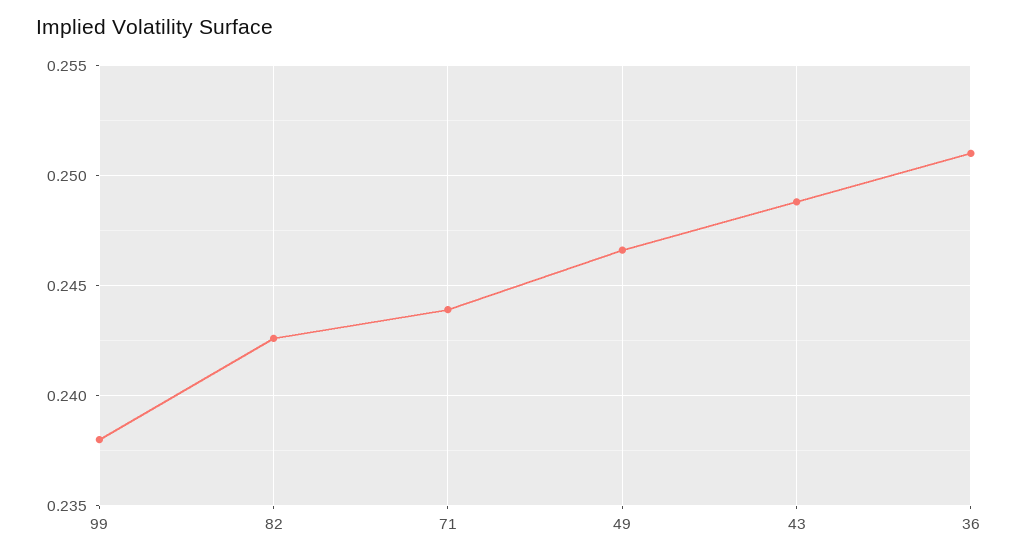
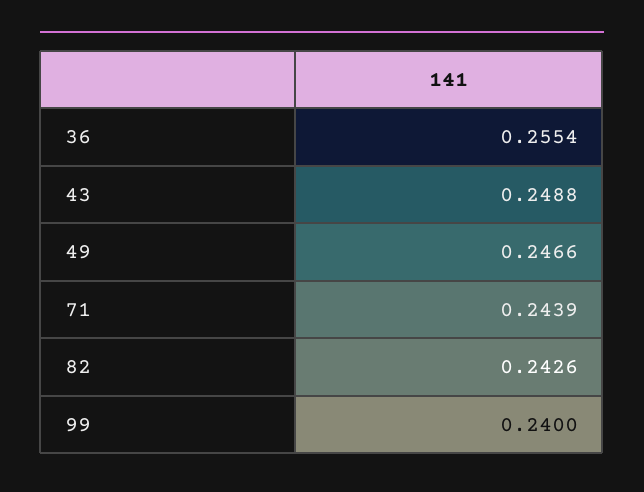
  {
-   "99": 0.238,
+   "99": 0.24,
    "82": 0.2426,
    "71": 0.2439,
    "49": 0.2466,
    "43": 0.2488,
-   "36": 0.251
+   "36": 0.2554
  }

